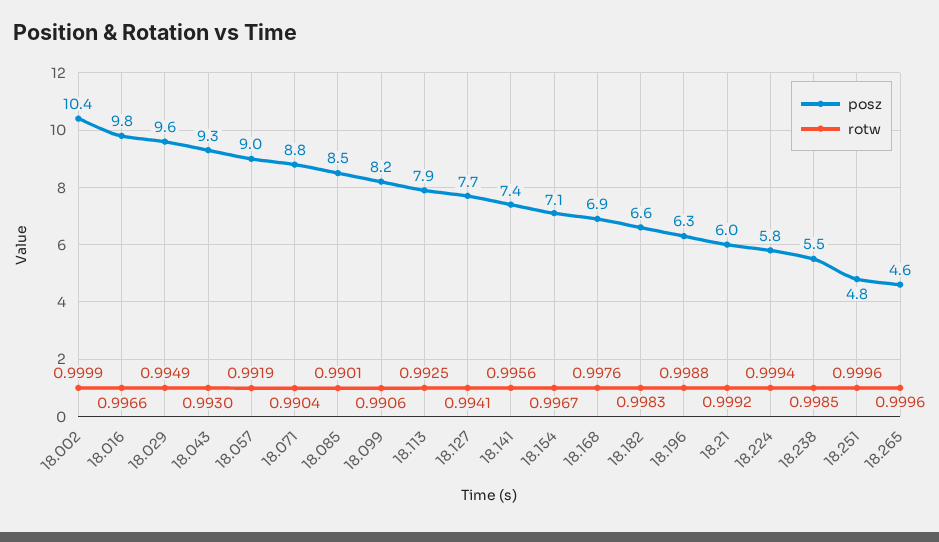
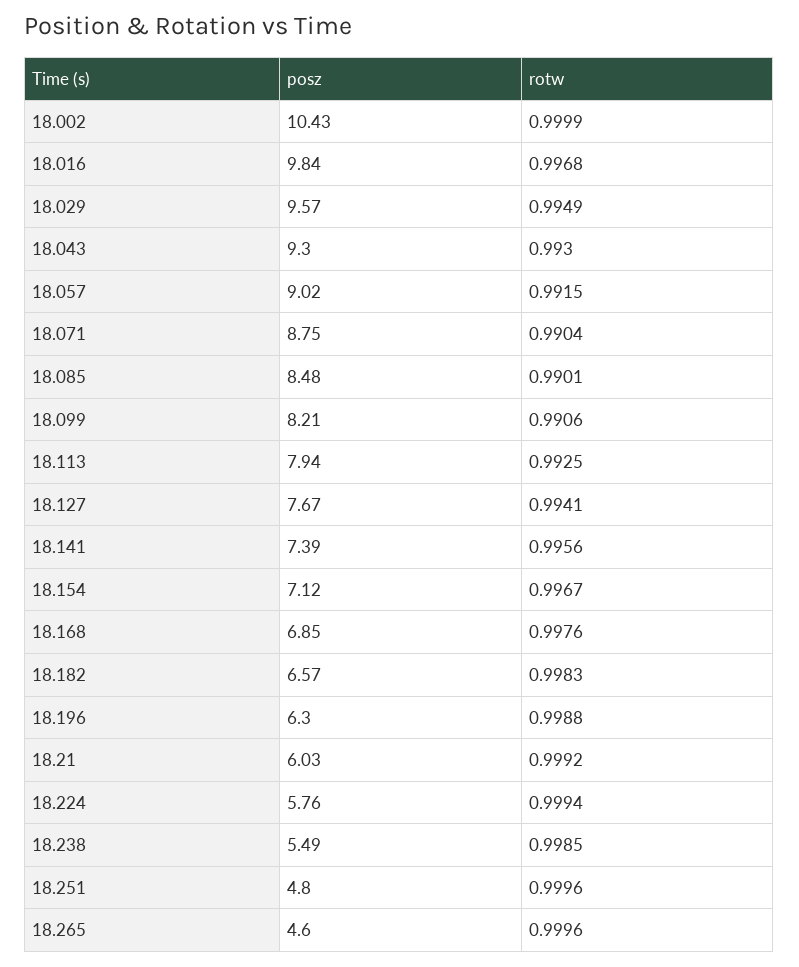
  {
    "posz": {
      "18.002": 10.43,
      "18.016": 9.84,
      "18.029": 9.57,
      "18.043": 9.3,
      "18.057": 9.02,
      "18.071": 8.75,
      "18.085": 8.48,
      "18.099": 8.21,
      "18.113": 7.94,
      "18.127": 7.67,
      "18.141": 7.39,
      "18.154": 7.12,
      "18.168": 6.85,
      "18.182": 6.57,
      "18.196": 6.3,
      "18.21": 6.03,
      "18.224": 5.76,
      "18.238": 5.49,
      "18.251": 4.8,
      "18.265": 4.6
    },
    "rotw": {
      "18.002": 0.9999,
-     "18.016": 0.9966,
+     "18.016": 0.9968,
      "18.029": 0.9949,
      "18.043": 0.993,
-     "18.057": 0.9919,
+     "18.057": 0.9915,
      "18.071": 0.9904,
      "18.085": 0.9901,
      "18.099": 0.9906,
      "18.113": 0.9925,
      "18.127": 0.9941,
      "18.141": 0.9956,
      "18.154": 0.9967,
      "18.168": 0.9976,
      "18.182": 0.9983,
      "18.196": 0.9988,
      "18.21": 0.9992,
      "18.224": 0.9994,
      "18.238": 0.9985,
      "18.251": 0.9996,
      "18.265": 0.9996
    }
  }

